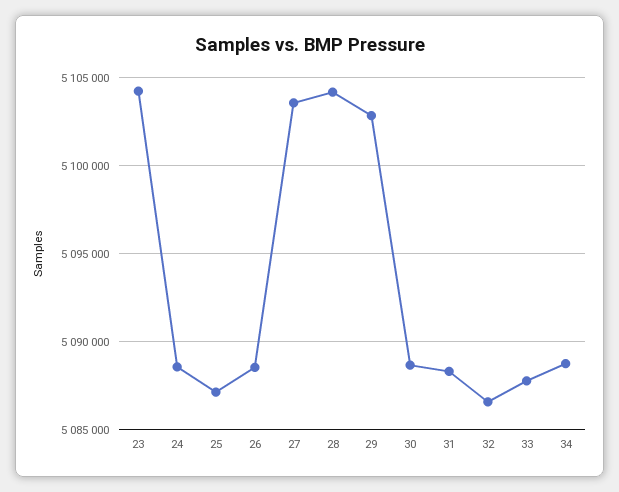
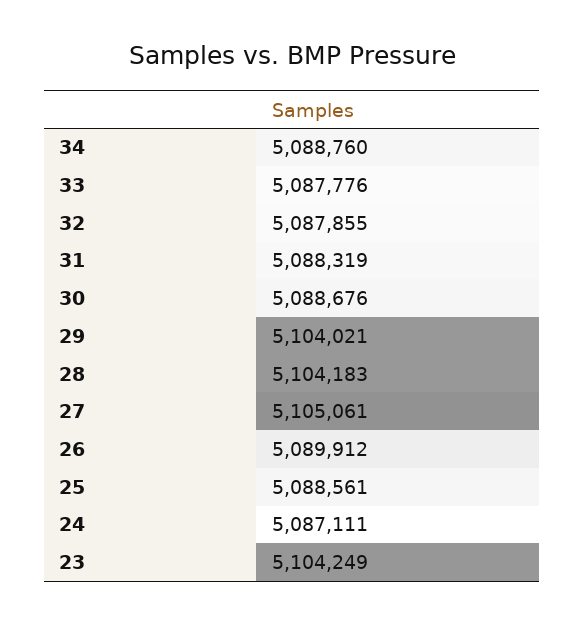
  {
    "23": 5104249,
-   "24": 5088500,
+   "24": 5087111,
-   "25": 5087000,
+   "25": 5088561,
-   "26": 5088500,
+   "26": 5089912,
-   "27": 5103500,
+   "27": 5105061,
    "28": 5104183,
-   "29": 5103000,
+   "29": 5104021,
    "30": 5088676,
    "31": 5088319,
-   "32": 5086500,
+   "32": 5087855,
    "33": 5087776,
    "34": 5088760
  }

